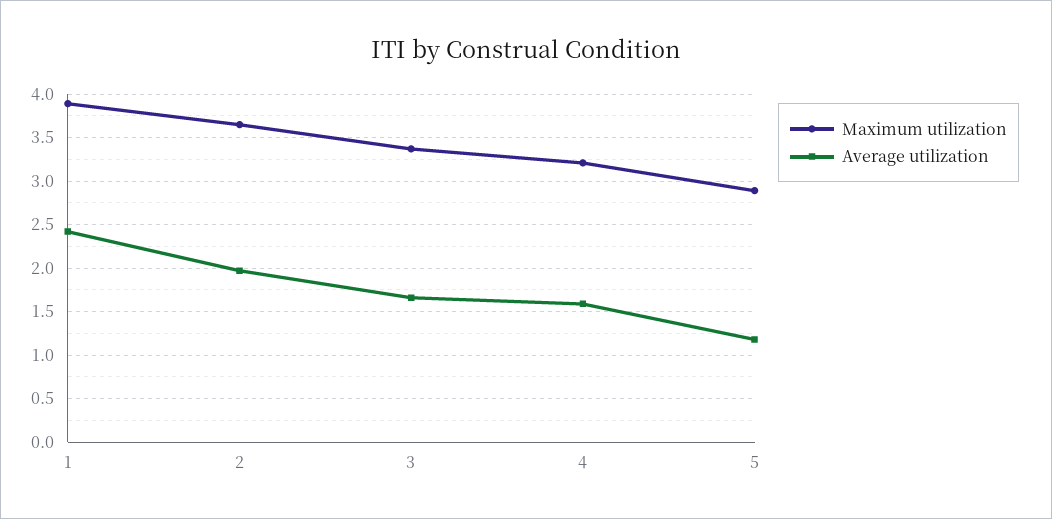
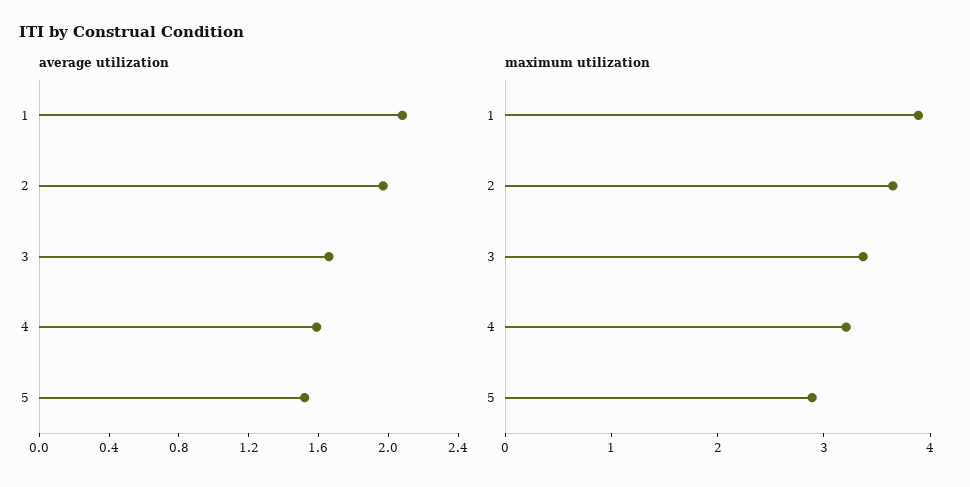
  {
    "Maximum utilization": {
      "1": 3.9,
      "2": 3.7,
      "3": 3.4,
      "4": 3.2,
      "5": 2.9
    },
    "Average utilization": {
-     "1": 2.4,
+     "1": 2.1,
      "2": 2,
      "3": 1.7,
      "4": 1.6,
-     "5": 1.2
+     "5": 1.5
    }
  }

